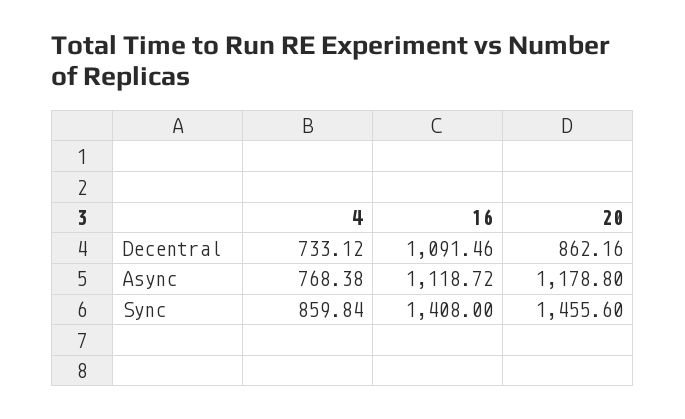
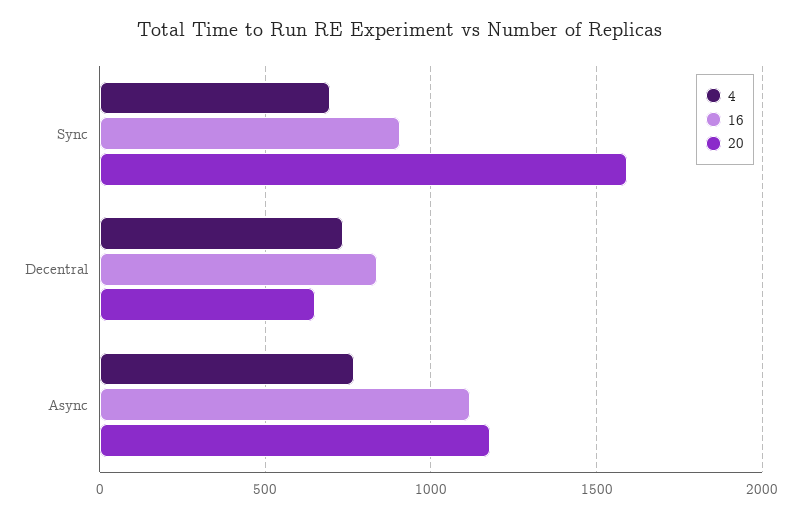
  {
    "4": {
      "Decentral": 733.12,
      "Async": 768.38,
-     "Sync": 859.84
+     "Sync": 700
    },
    "16": {
-     "Decentral": 1091.46,
+     "Decentral": 850,
      "Async": 1118.72,
-     "Sync": 1408
+     "Sync": 900
    },
    "20": {
-     "Decentral": 862.16,
+     "Decentral": 650,
      "Async": 1178.8,
-     "Sync": 1455.6
+     "Sync": 1600
    }
  }

